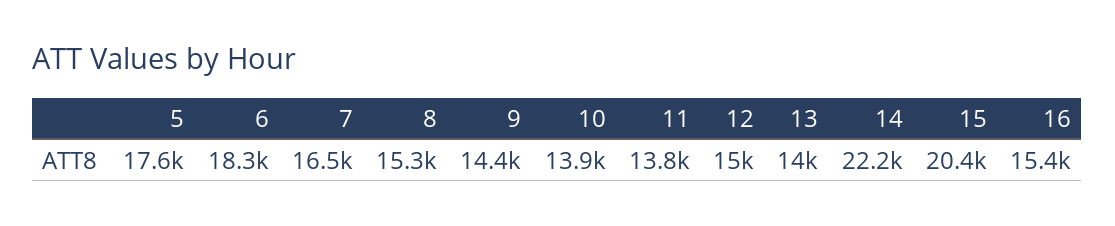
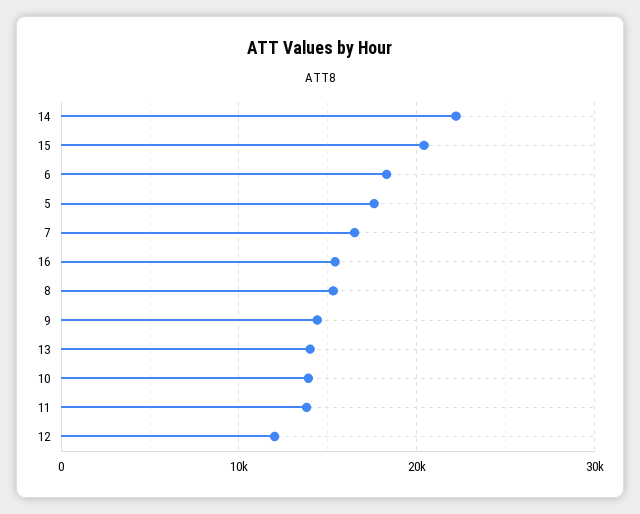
  {
    "5": 17600,
    "6": 18300,
    "7": 16500,
    "8": 15300,
    "9": 14400,
    "10": 13900,
    "11": 13800,
-   "12": 15000,
+   "12": 12000,
    "13": 14000,
    "14": 22200,
    "15": 20400,
    "16": 15400
  }

